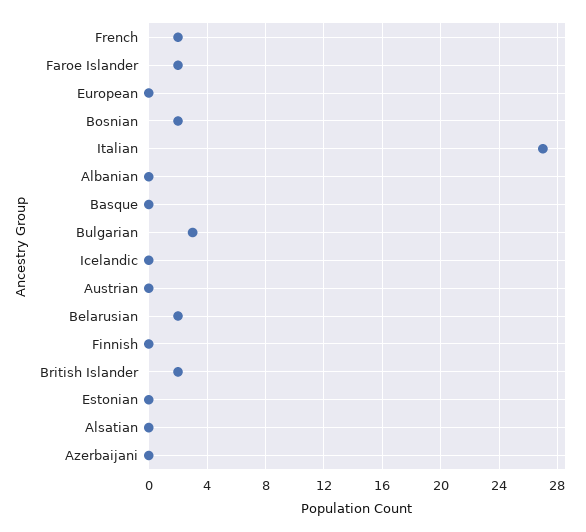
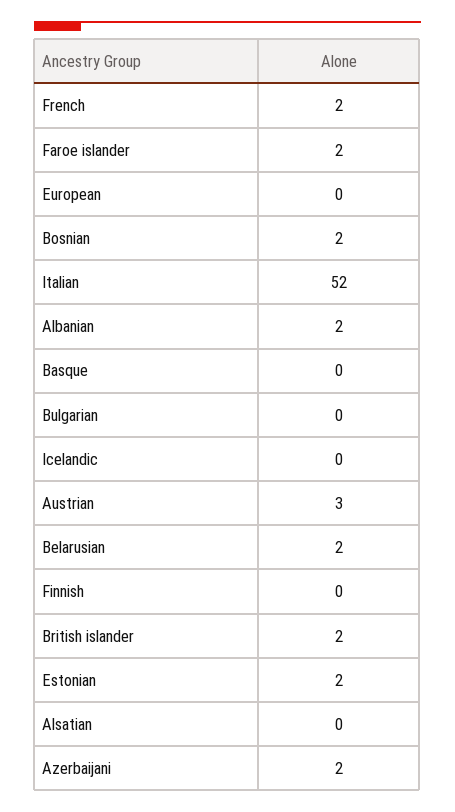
  {
    "French": 2,
    "Faroe Islander": 2,
    "European": 0,
    "Bosnian": 2,
-   "Italian": 27,
+   "Italian": 52,
-   "Albanian": 0,
+   "Albanian": 2,
    "Basque": 0,
-   "Bulgarian": 3,
+   "Bulgarian": 0,
    "Icelandic": 0,
-   "Austrian": 0,
+   "Austrian": 3,
    "Belarusian": 2,
    "Finnish": 0,
    "British Islander": 2,
-   "Estonian": 0,
+   "Estonian": 2,
    "Alsatian": 0,
-   "Azerbaijani": 0
+   "Azerbaijani": 2
  }

